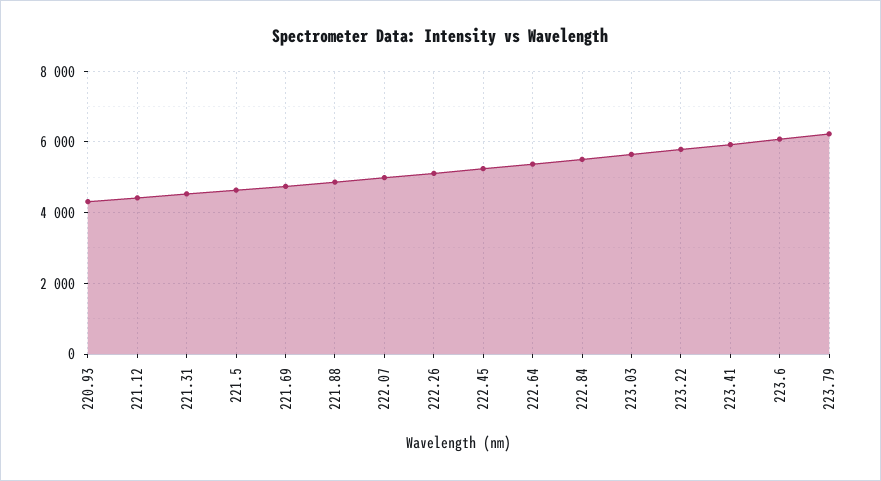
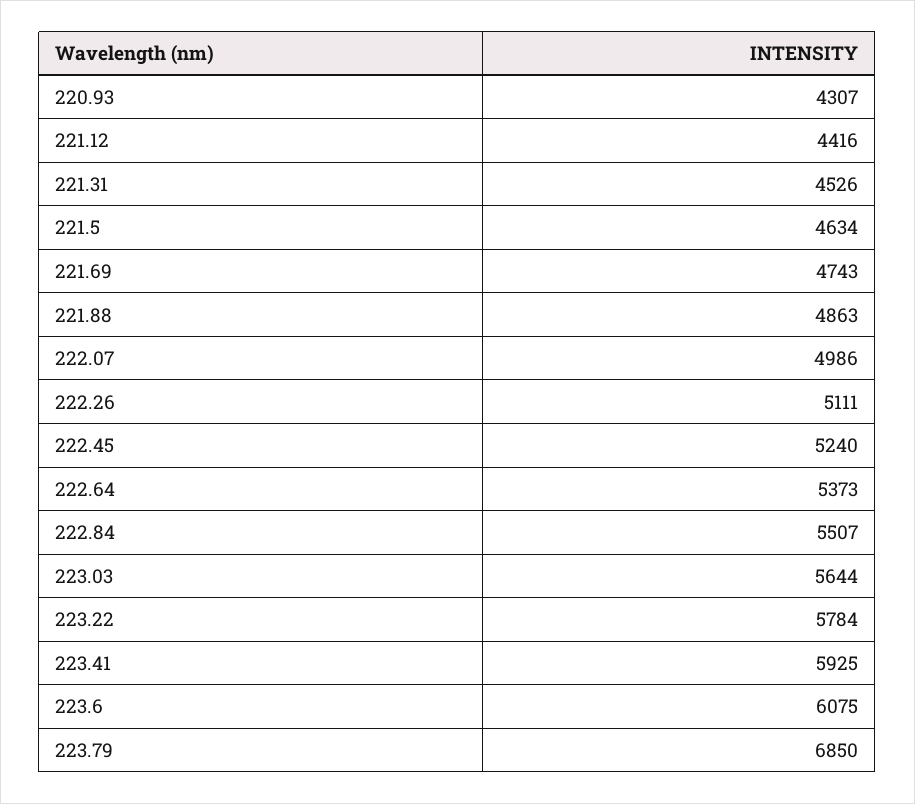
  {
    "220.93": 4307,
    "221.12": 4416,
    "221.31": 4526,
    "221.5": 4634,
    "221.69": 4743,
    "221.88": 4863,
    "222.07": 4986,
    "222.26": 5111,
    "222.45": 5240,
    "222.64": 5373,
    "222.84": 5507,
    "223.03": 5644,
    "223.22": 5784,
    "223.41": 5925,
    "223.6": 6075,
-   "223.79": 6200
+   "223.79": 6850
  }

